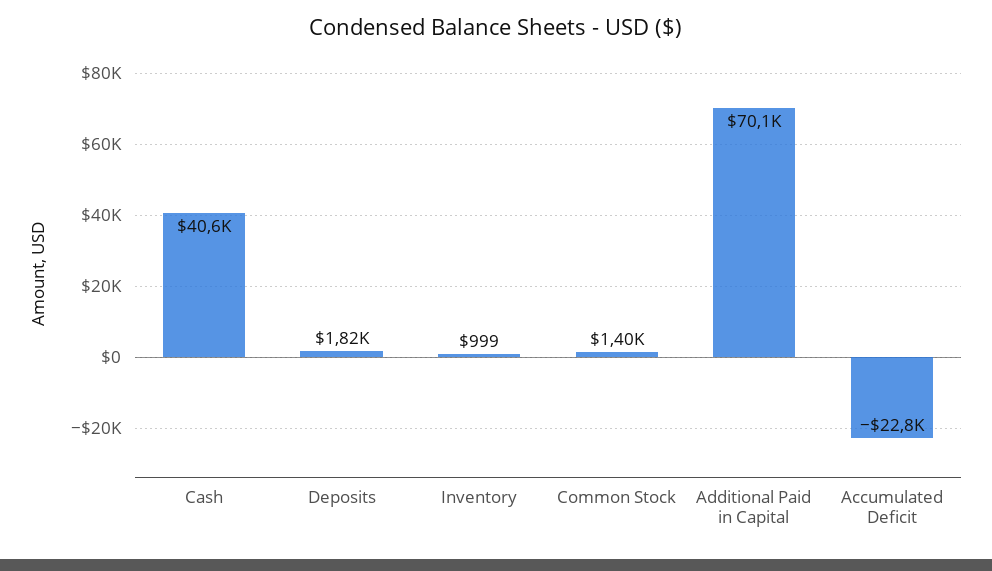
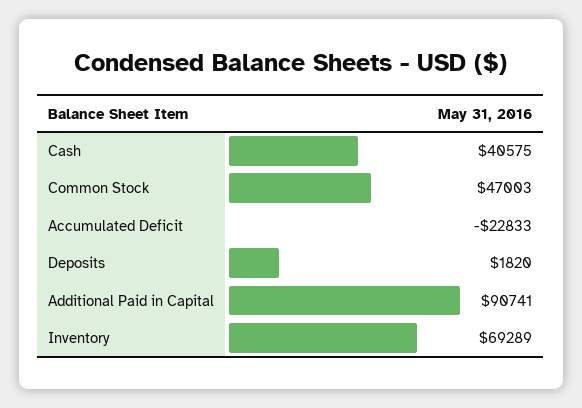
  {
    "Cash": 40575,
    "Deposits": 1820,
-   "Inventory": 999,
+   "Inventory": 69289,
-   "Common Stock": 1400,
+   "Common Stock": 47003,
-   "Additional Paid in Capital": 70100,
+   "Additional Paid in Capital": 90741,
    "Accumulated Deficit": -22833
  }

